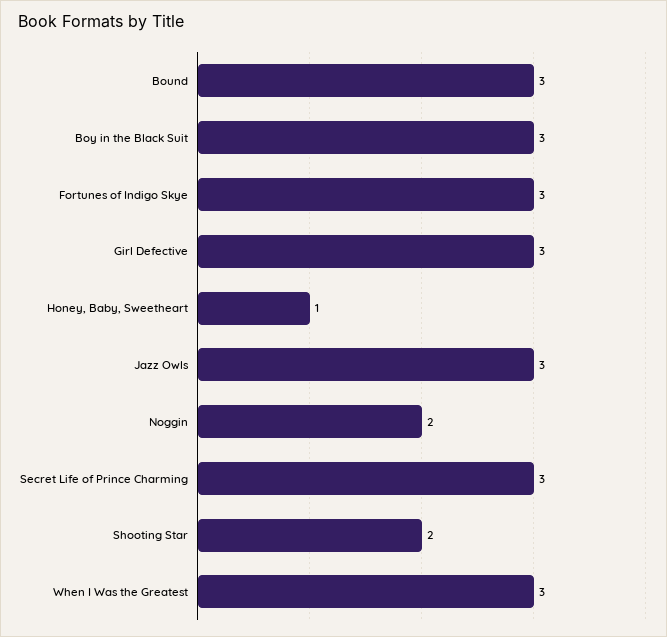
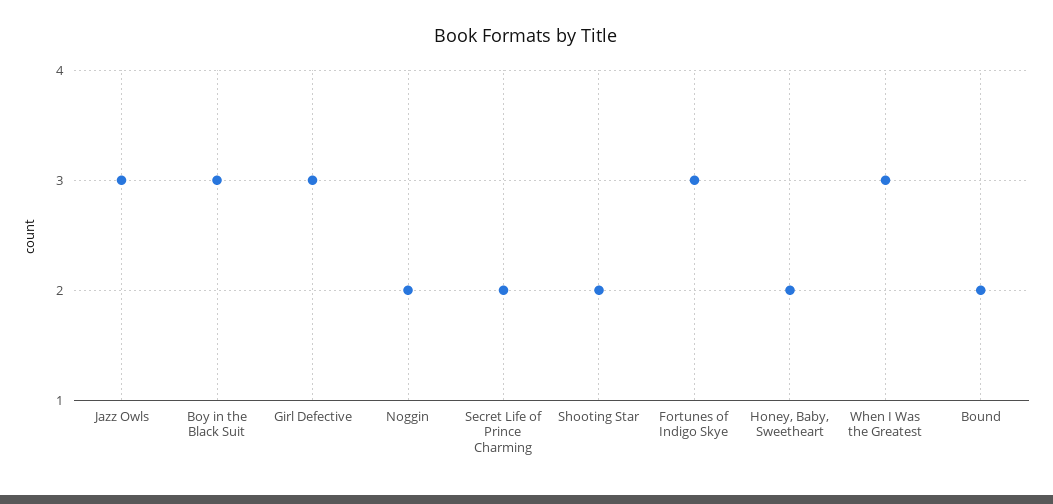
  {
-   "Bound": 3,
+   "Bound": 2,
    "Boy in the Black Suit": 3,
    "Fortunes of Indigo Skye": 3,
    "Girl Defective": 3,
-   "Honey, Baby, Sweetheart": 1,
+   "Honey, Baby, Sweetheart": 2,
    "Jazz Owls": 3,
    "Noggin": 2,
-   "Secret Life of Prince Charming": 3,
+   "Secret Life of Prince Charming": 2,
    "Shooting Star": 2,
    "When I Was the Greatest": 3
  }

